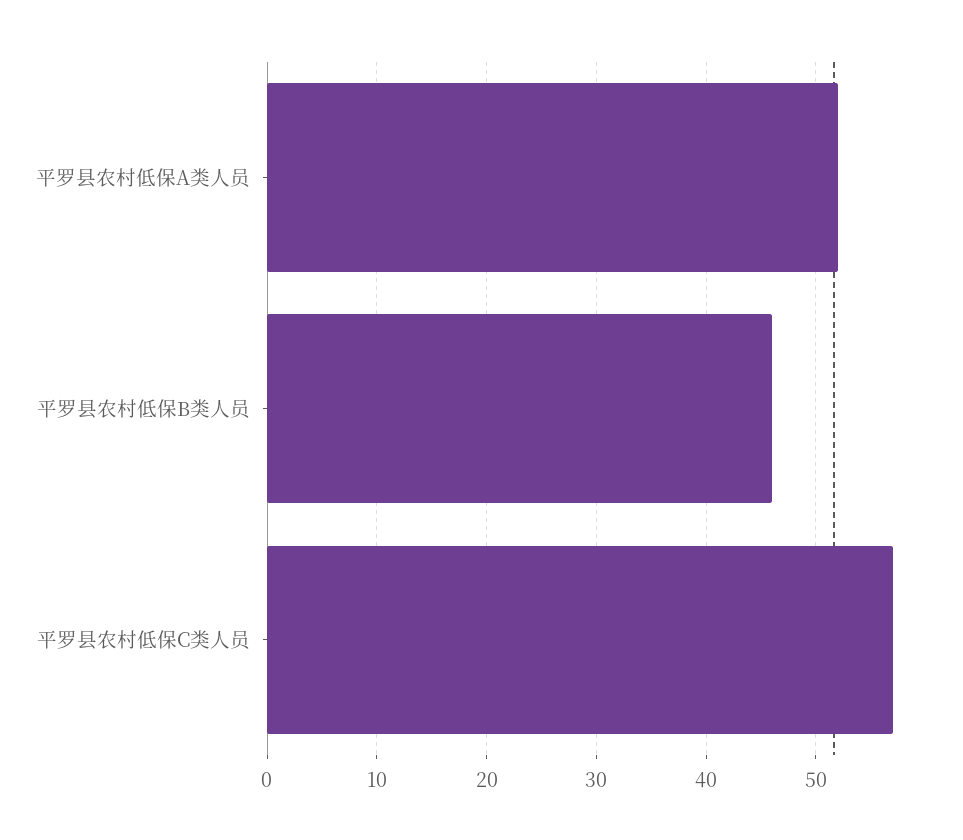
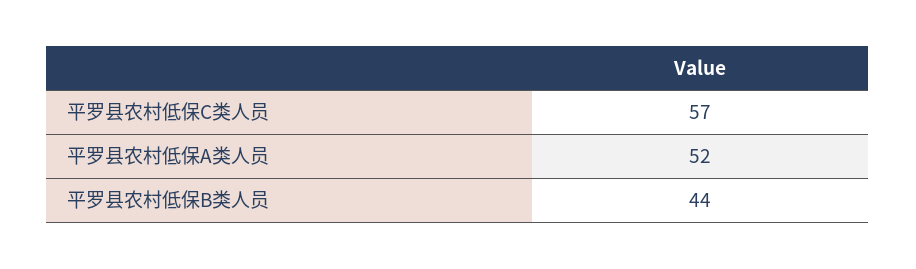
  {
    "平罗县农村低保A类人员": 52,
-   "平罗县农村低保B类人员": 46,
+   "平罗县农村低保B类人员": 44,
    "平罗县农村低保C类人员": 57
  }

